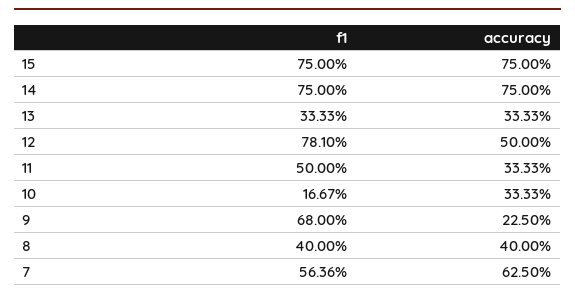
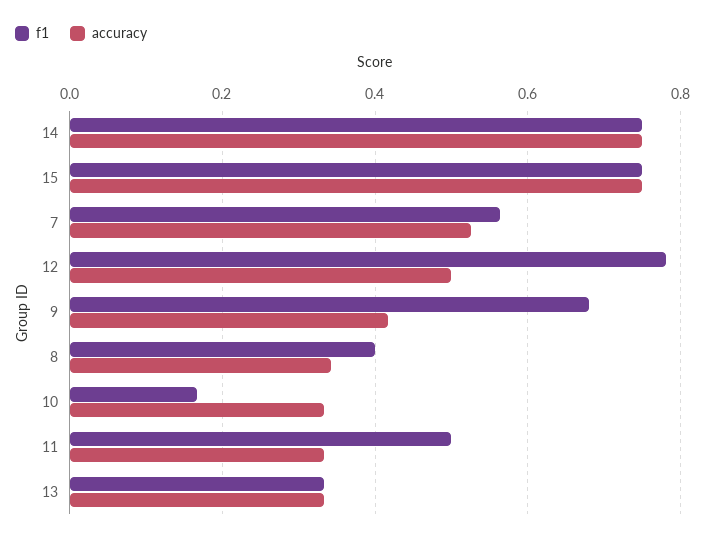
  {
    "f1": {
      "15": 0.75,
      "14": 0.75,
      "13": 0.3333,
      "12": 0.781,
      "11": 0.5,
      "10": 0.1667,
      "9": 0.68,
      "8": 0.4,
      "7": 0.5636
    },
    "accuracy": {
      "15": 0.75,
      "14": 0.75,
      "13": 0.3333,
      "12": 0.5,
      "11": 0.3333,
      "10": 0.3333,
-     "9": 0.225,
+     "9": 0.42,
-     "8": 0.4,
+     "8": 0.34,
-     "7": 0.625
+     "7": 0.52
    }
  }

